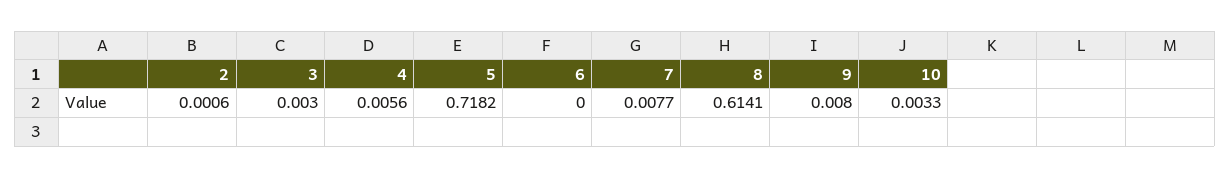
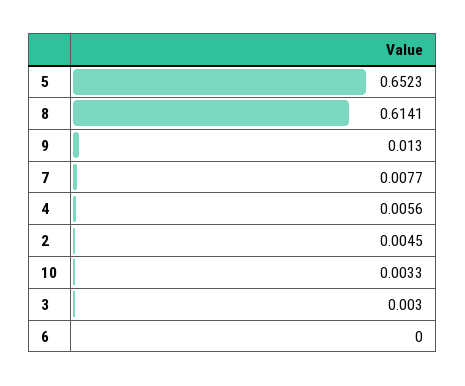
  {
-   "2": 0.0006,
+   "2": 0.0045,
    "3": 0.003,
    "4": 0.0056,
-   "5": 0.7182,
+   "5": 0.6523,
    "6": 0,
    "7": 0.0077,
    "8": 0.6141,
-   "9": 0.008,
+   "9": 0.013,
    "10": 0.0033
  }

